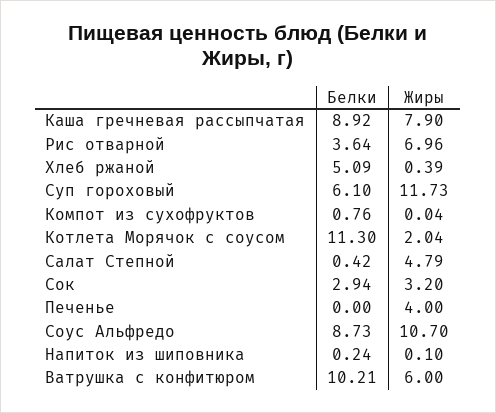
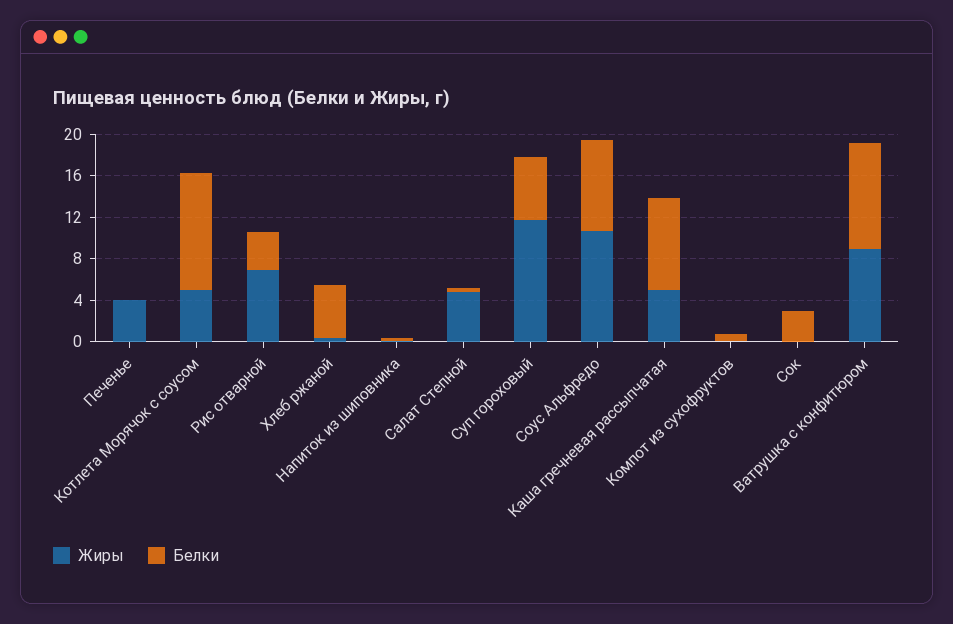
  {
    "Белки": {
      "Каша гречневая рассыпчатая": 8.92,
      "Рис отварной": 3.64,
      "Хлеб ржаной": 5.09,
      "Суп гороховый": 6.1,
      "Компот из сухофруктов": 0.76,
      "Котлета Морячок с соусом": 11.3,
      "Салат Степной": 0.42,
      "Сок": 2.94,
      "Печенье": 0,
      "Соус Альфредо": 8.73,
      "Напиток из шиповника": 0.24,
      "Ватрушка с конфитюром": 10.21
    },
    "Жиры": {
-     "Каша гречневая рассыпчатая": 7.9,
+     "Каша гречневая рассыпчатая": 5,
      "Рис отварной": 6.96,
      "Хлеб ржаной": 0.39,
      "Суп гороховый": 11.73,
      "Компот из сухофруктов": 0.04,
-     "Котлета Морячок с соусом": 2.04,
+     "Котлета Морячок с соусом": 5,
      "Салат Степной": 4.79,
-     "Сок": 3.2,
+     "Сок": 0,
      "Печенье": 4,
      "Соус Альфредо": 10.7,
      "Напиток из шиповника": 0.1,
-     "Ватрушка с конфитюром": 6
+     "Ватрушка с конфитюром": 9
    }
  }

